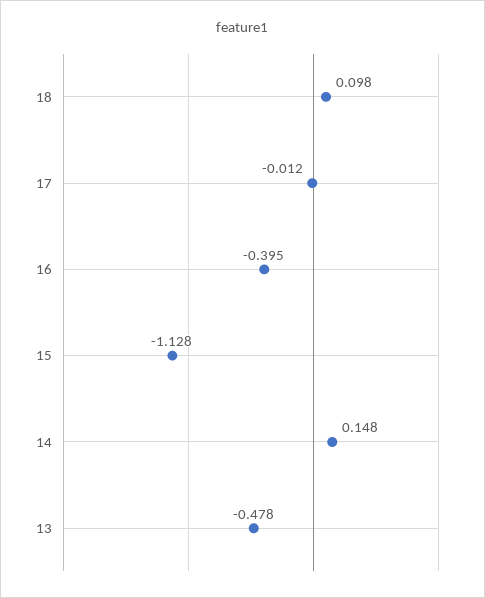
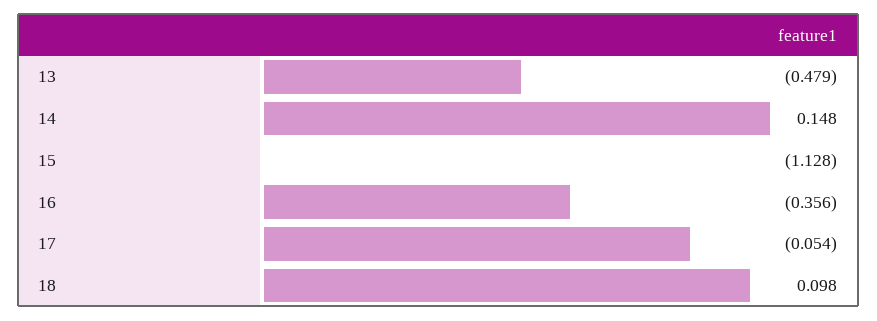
  {
    "18": 0.098,
-   "17": -0.012,
+   "17": -0.054,
-   "16": -0.395,
+   "16": -0.356,
    "15": -1.128,
    "14": 0.148,
-   "13": -0.478
+   "13": -0.479
  }

